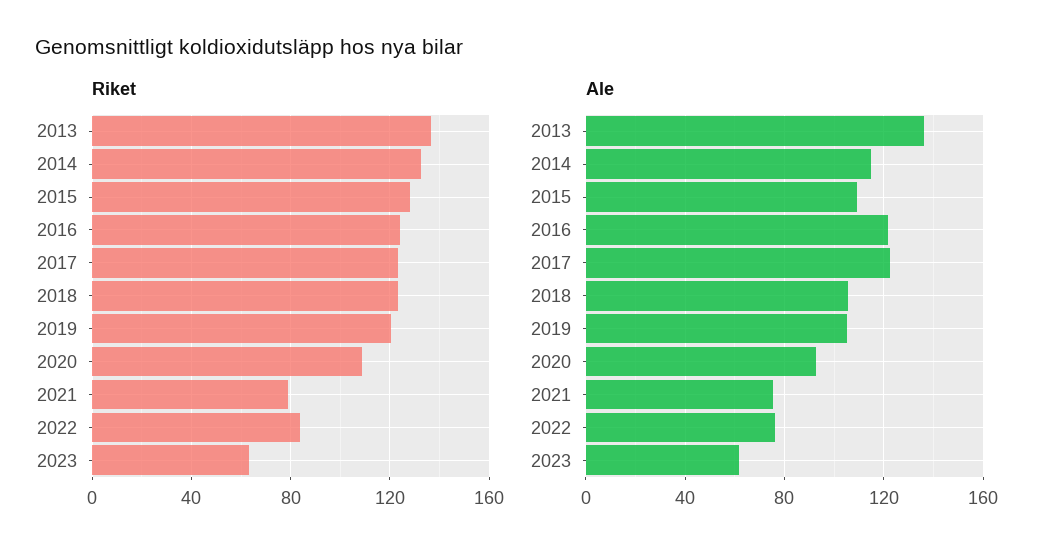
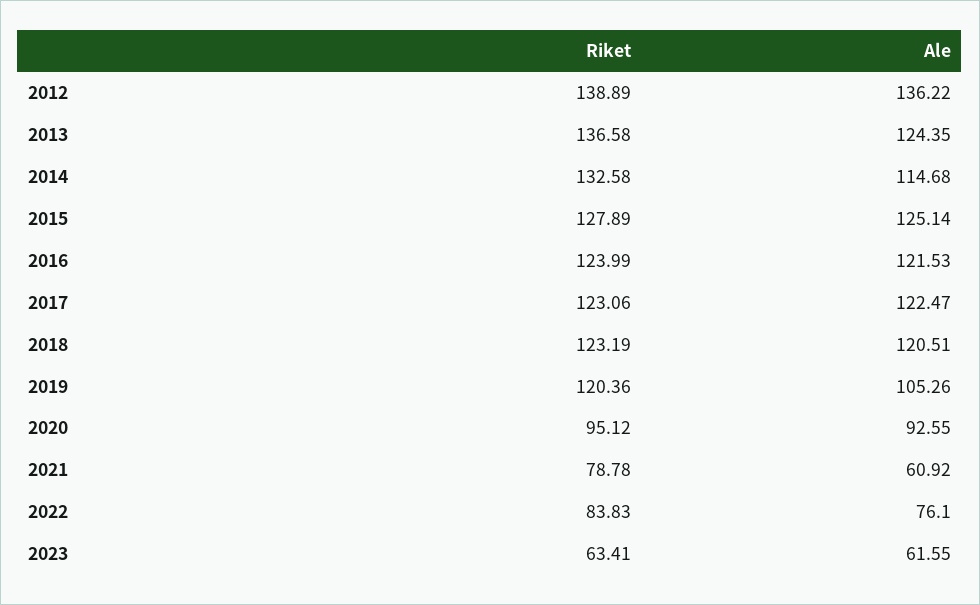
  {
    "Riket": {
      "2013": 136.58,
      "2014": 132.58,
      "2015": 127.89,
      "2016": 123.99,
      "2017": 123.06,
      "2018": 123.19,
      "2019": 120.36,
-     "2020": 110,
+     "2020": 95.12,
      "2021": 78.78,
      "2022": 83.83,
-     "2023": 63.41
+     "2023": 63.41,
+     "2012": 138.89
    },
    "Ale": {
-     "2013": 135,
+     "2013": 124.35,
      "2014": 114.68,
-     "2015": 110,
+     "2015": 125.14,
      "2016": 121.53,
      "2017": 122.47,
-     "2018": 105,
+     "2018": 120.51,
      "2019": 105.26,
      "2020": 92.55,
-     "2021": 75,
+     "2021": 60.92,
      "2022": 76.1,
-     "2023": 61.55
+     "2023": 61.55,
+     "2012": 136.22
    }
  }

